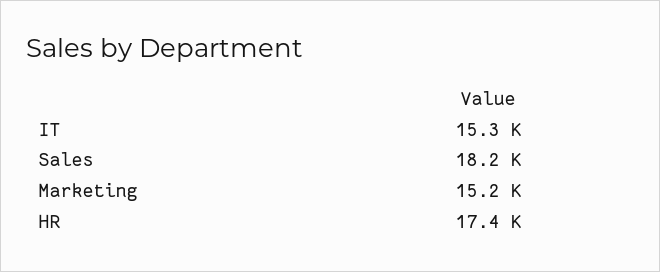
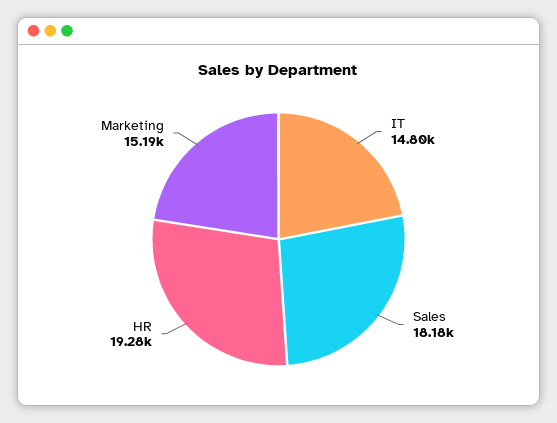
  {
-   "IT": 15300,
+   "IT": 14800,
    "Sales": 18180,
    "Marketing": 15190,
-   "HR": 17400
+   "HR": 19280
  }

